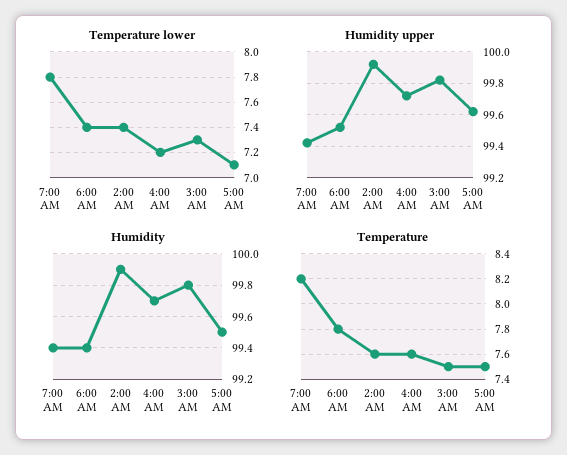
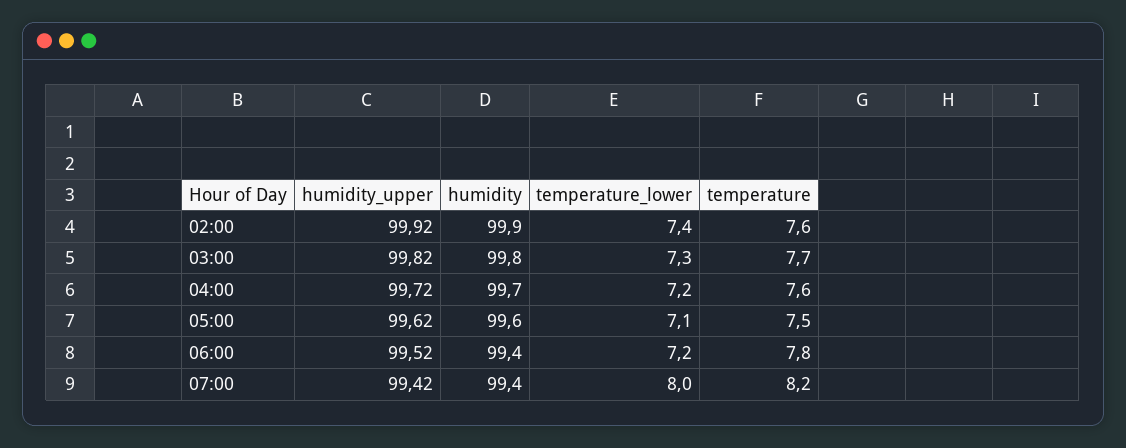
  {
    "Temperature lower": {
-     "7:00 AM": 7.8,
+     "7:00 AM": 8,
-     "6:00 AM": 7.4,
+     "6:00 AM": 7.2,
      "2:00 AM": 7.4,
      "4:00 AM": 7.2,
      "3:00 AM": 7.3,
      "5:00 AM": 7.1
    },
    "Humidity upper": {
      "7:00 AM": 99.42,
      "6:00 AM": 99.52,
      "2:00 AM": 99.92,
      "4:00 AM": 99.72,
      "3:00 AM": 99.82,
      "5:00 AM": 99.62
    },
    "Humidity": {
      "7:00 AM": 99.4,
      "6:00 AM": 99.4,
      "2:00 AM": 99.9,
      "4:00 AM": 99.7,
      "3:00 AM": 99.8,
-     "5:00 AM": 99.5
+     "5:00 AM": 99.6
    },
    "Temperature": {
      "7:00 AM": 8.2,
      "6:00 AM": 7.8,
      "2:00 AM": 7.6,
      "4:00 AM": 7.6,
-     "3:00 AM": 7.5,
+     "3:00 AM": 7.7,
      "5:00 AM": 7.5
    }
  }

